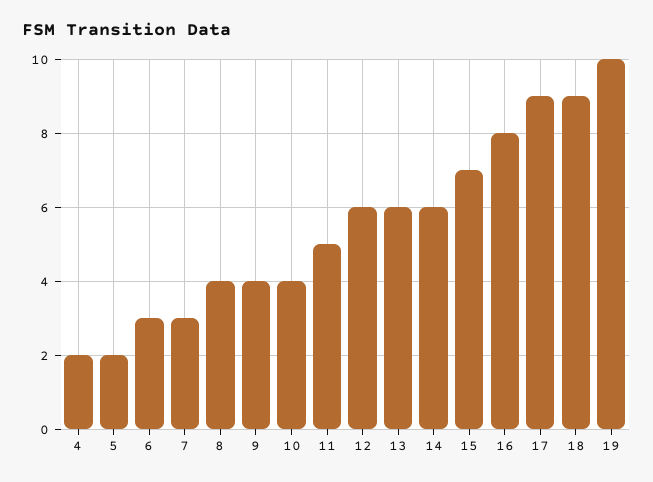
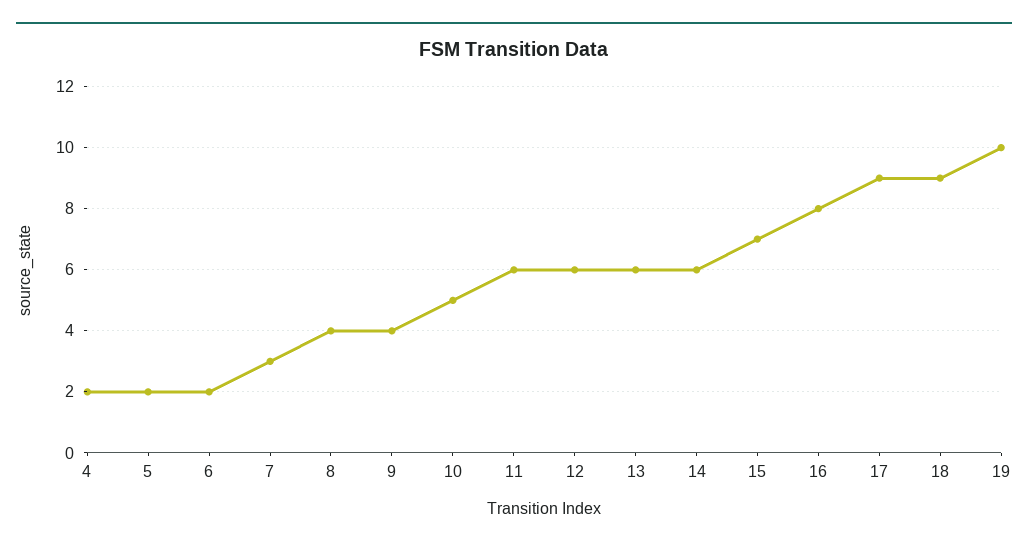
  {
    "4": 2,
    "5": 2,
-   "6": 3,
+   "6": 2,
    "7": 3,
    "8": 4,
    "9": 4,
-   "10": 4,
+   "10": 5,
-   "11": 5,
+   "11": 6,
    "12": 6,
    "13": 6,
    "14": 6,
    "15": 7,
    "16": 8,
    "17": 9,
    "18": 9,
    "19": 10
  }

